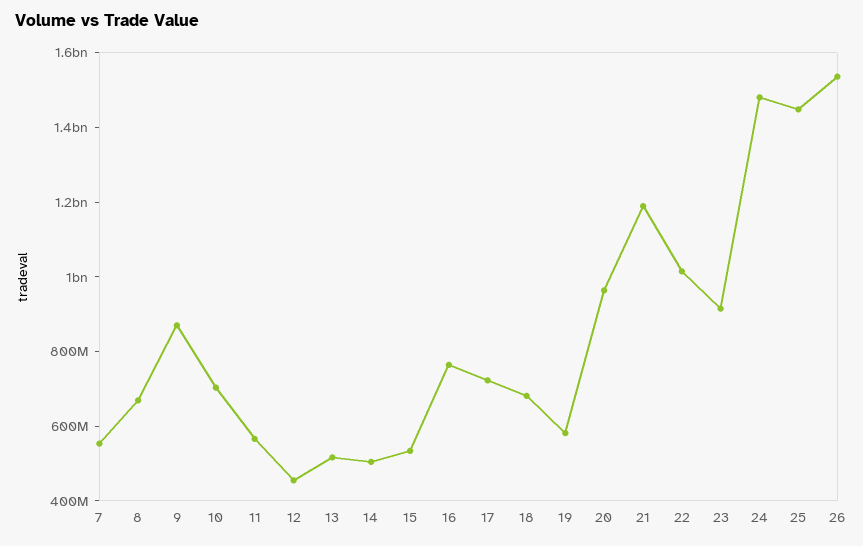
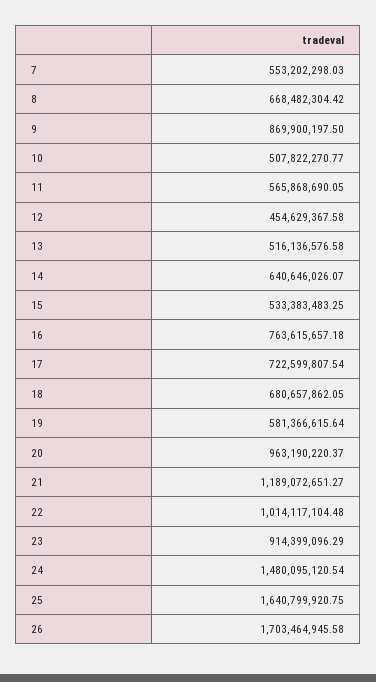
  {
    "7": 553202298.03,
    "8": 668482304.42,
    "9": 869900197.5,
-   "10": 700000000,
+   "10": 507822270.77,
    "11": 565868690.05,
    "12": 454629367.58,
    "13": 516136576.58,
-   "14": 500000000,
+   "14": 640646026.07,
    "15": 533383483.25,
    "16": 763615657.18,
    "17": 722599807.54,
    "18": 680657862.05,
    "19": 581366615.64,
    "20": 963190220.37,
    "21": 1189072651.27,
    "22": 1014117104.48,
    "23": 914399096.29,
    "24": 1480095120.54,
-   "25": 1450000000,
+   "25": 1640799920.75,
-   "26": 1550000000
+   "26": 1703464945.58
  }

